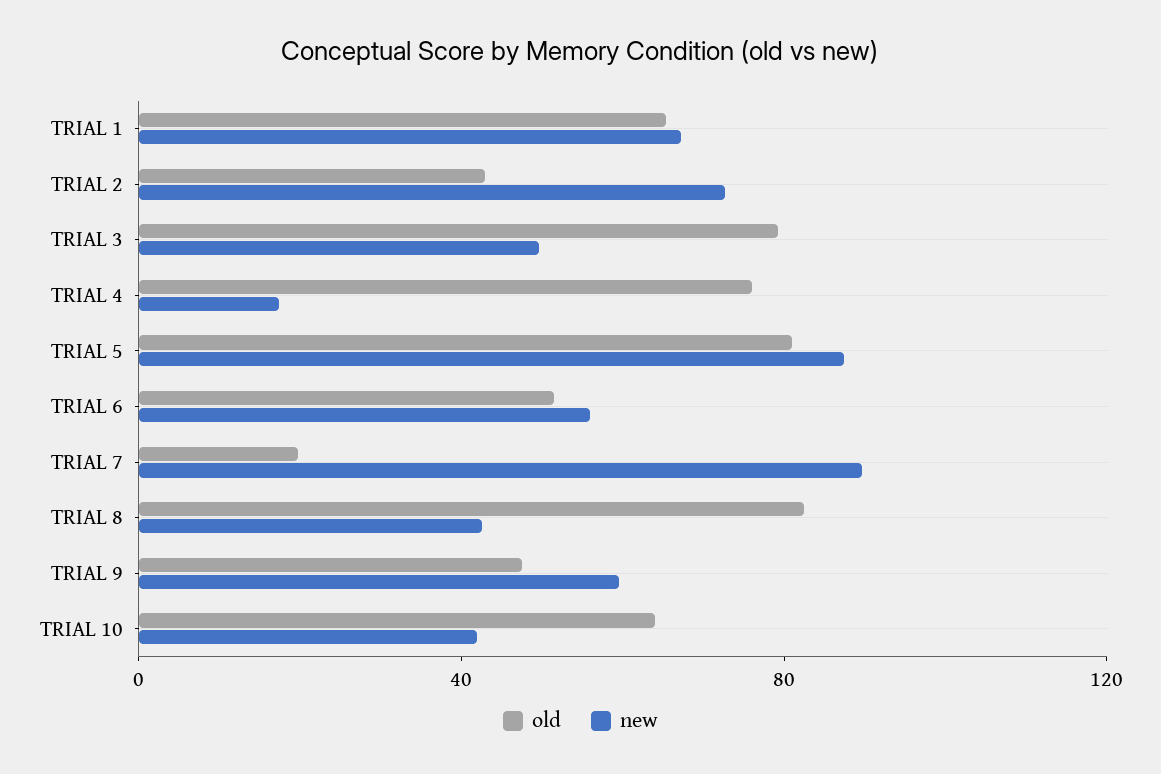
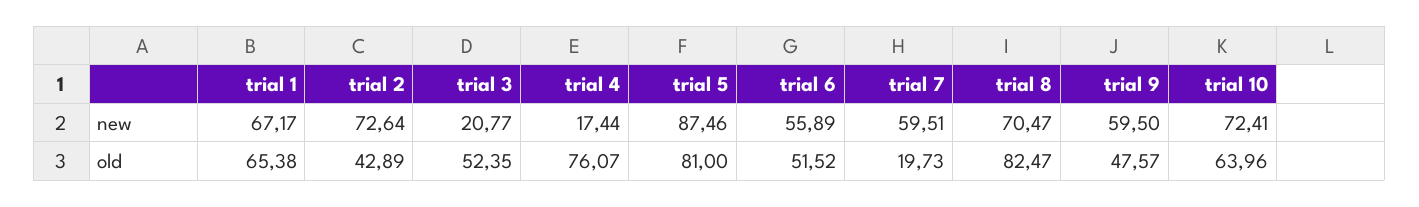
  {
    "old": {
      "TRIAL 1": 65.38,
      "TRIAL 2": 42.89,
-     "TRIAL 3": 80,
+     "TRIAL 3": 52.35,
      "TRIAL 4": 76.07,
      "TRIAL 5": 81,
      "TRIAL 6": 51.52,
      "TRIAL 7": 19.73,
      "TRIAL 8": 82.47,
      "TRIAL 9": 47.57,
      "TRIAL 10": 63.96
    },
    "new": {
      "TRIAL 1": 67.17,
      "TRIAL 2": 72.64,
-     "TRIAL 3": 50,
+     "TRIAL 3": 20.77,
      "TRIAL 4": 17.44,
      "TRIAL 5": 87.46,
      "TRIAL 6": 55.89,
-     "TRIAL 7": 90,
+     "TRIAL 7": 59.51,
-     "TRIAL 8": 40,
+     "TRIAL 8": 70.47,
      "TRIAL 9": 59.5,
-     "TRIAL 10": 40
+     "TRIAL 10": 72.41
    }
  }

